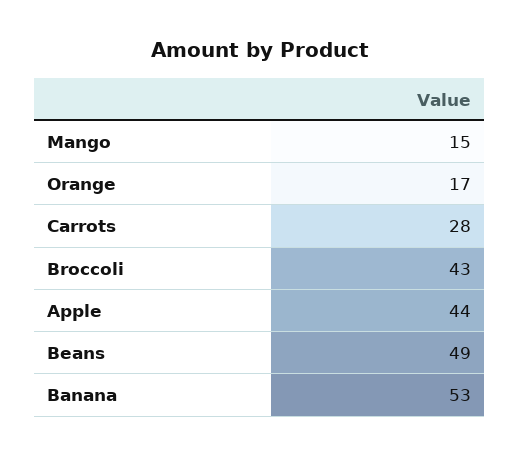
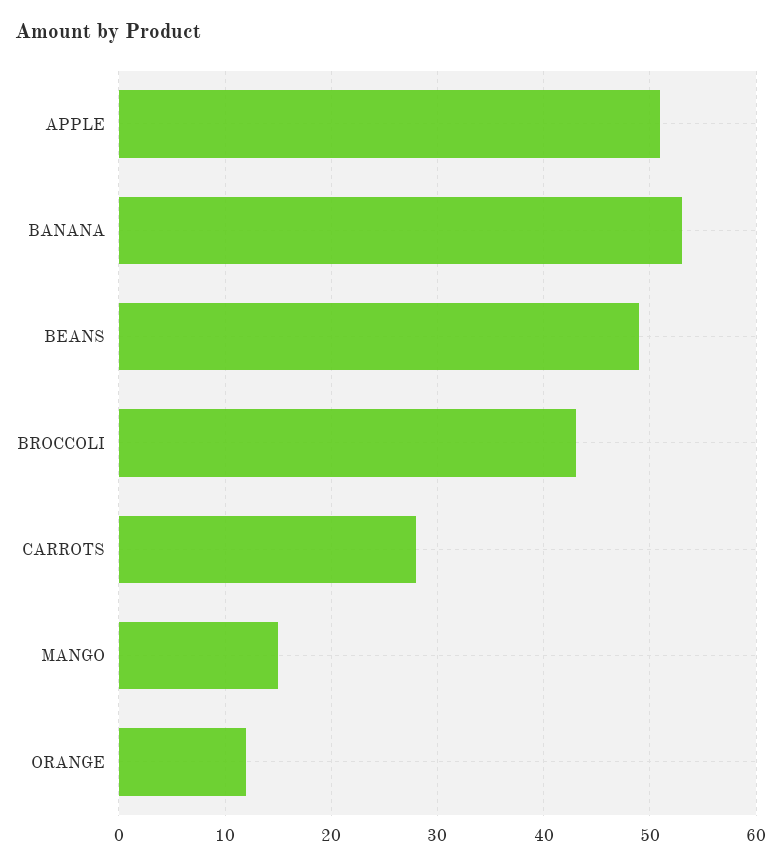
  {
    "Mango": 15,
-   "Orange": 17,
+   "Orange": 12,
    "Carrots": 28,
    "Broccoli": 43,
-   "Apple": 44,
+   "Apple": 51,
    "Beans": 49,
    "Banana": 53
  }

